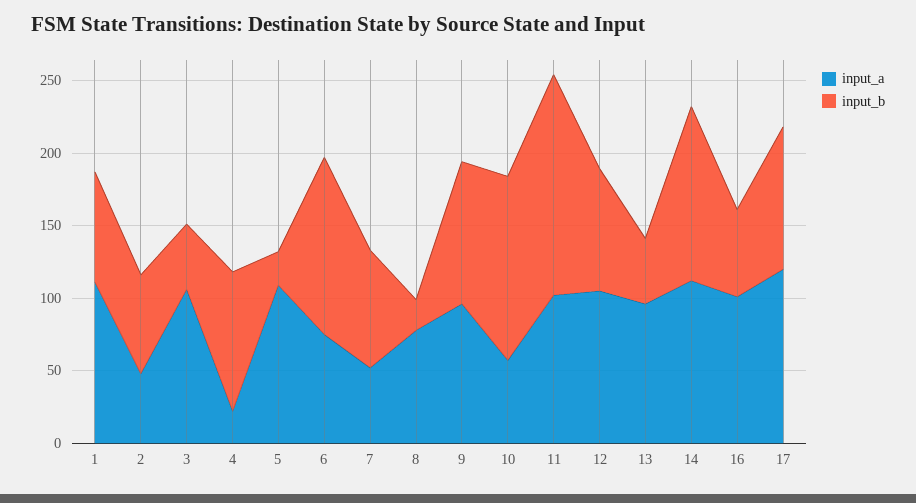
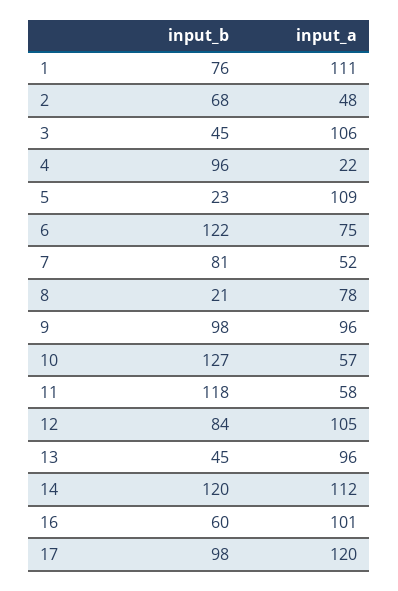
  {
    "input_a": {
      "1": 111,
      "2": 48,
      "3": 106,
      "4": 22,
      "5": 109,
      "6": 75,
      "7": 52,
      "8": 78,
      "9": 96,
      "10": 57,
-     "11": 100,
+     "11": 58,
      "12": 105,
      "13": 96,
      "14": 112,
      "16": 101,
      "17": 120
    },
    "input_b": {
      "1": 76,
      "2": 68,
      "3": 45,
      "4": 96,
      "5": 23,
      "6": 122,
      "7": 81,
      "8": 21,
      "9": 98,
      "10": 127,
-     "11": 150,
+     "11": 118,
      "12": 84,
      "13": 45,
      "14": 120,
      "16": 60,
      "17": 98
    }
  }

